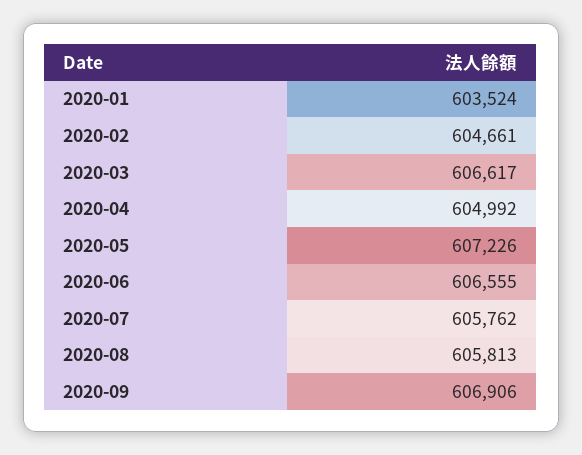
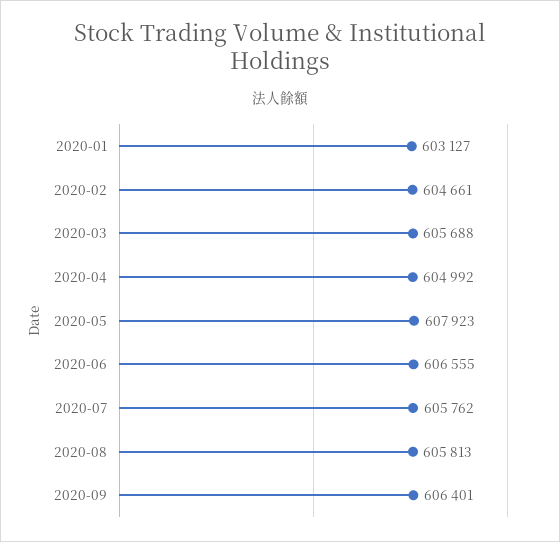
  {
-   "2020-01": 603524,
+   "2020-01": 603127,
    "2020-02": 604661,
-   "2020-03": 606617,
+   "2020-03": 605688,
    "2020-04": 604992,
-   "2020-05": 607226,
+   "2020-05": 607923,
    "2020-06": 606555,
    "2020-07": 605762,
    "2020-08": 605813,
-   "2020-09": 606906
+   "2020-09": 606401
  }

